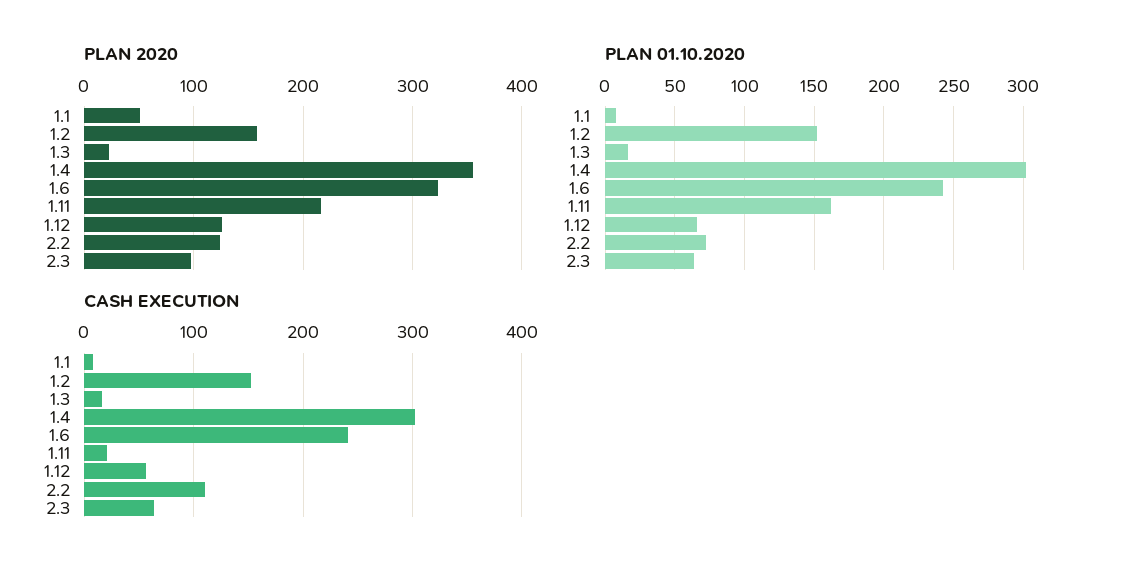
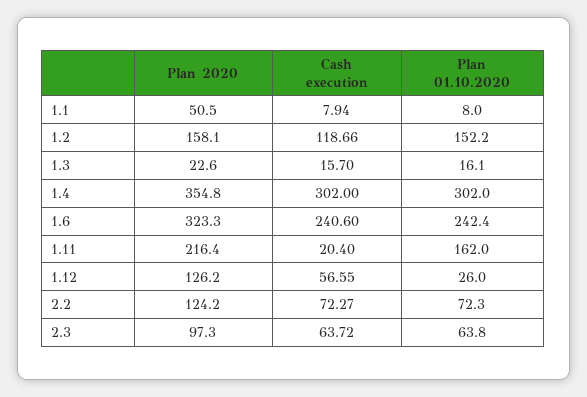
  {
    "PLAN 2020": {
      "1.1": 50.5,
      "1.2": 158.1,
      "1.3": 22.6,
      "1.4": 354.8,
      "1.6": 323.3,
      "1.11": 216.4,
      "1.12": 126.2,
      "2.2": 124.2,
      "2.3": 97.3
    },
    "PLAN 01.10.2020": {
      "1.1": 8,
      "1.2": 152.2,
      "1.3": 16.1,
      "1.4": 302,
      "1.6": 242.4,
      "1.11": 162,
-     "1.12": 65,
+     "1.12": 26,
      "2.2": 72.3,
      "2.3": 63.8
    },
    "CASH EXECUTION": {
      "1.1": 7.94,
-     "1.2": 150,
+     "1.2": 118.66,
      "1.3": 15.7,
      "1.4": 302,
      "1.6": 240.6,
      "1.11": 20.4,
      "1.12": 56.55,
-     "2.2": 110,
+     "2.2": 72.27,
      "2.3": 63.72
    }
  }

